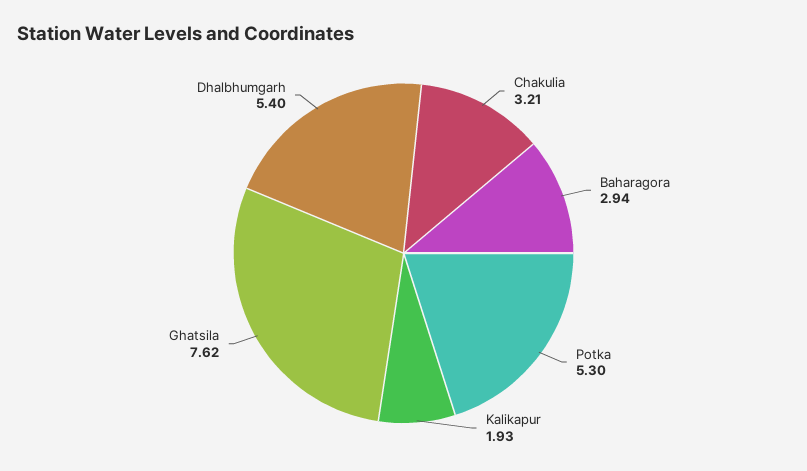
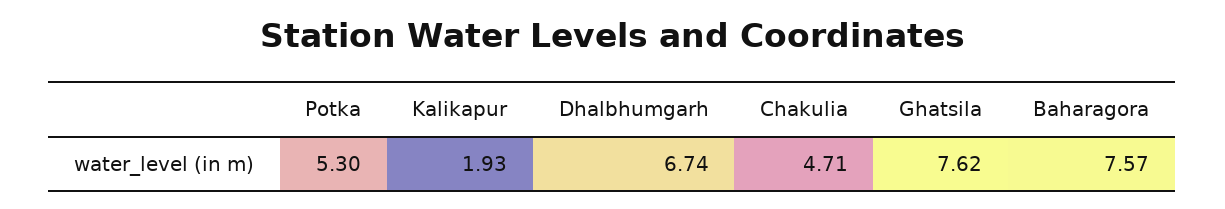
  {
-   "Chakulia": 3.21,
+   "Chakulia": 4.71,
-   "Baharagora": 2.94,
+   "Baharagora": 7.57,
    "Potka": 5.3,
    "Kalikapur": 1.93,
    "Ghatsila": 7.62,
-   "Dhalbhumgarh": 5.4
+   "Dhalbhumgarh": 6.74
  }

